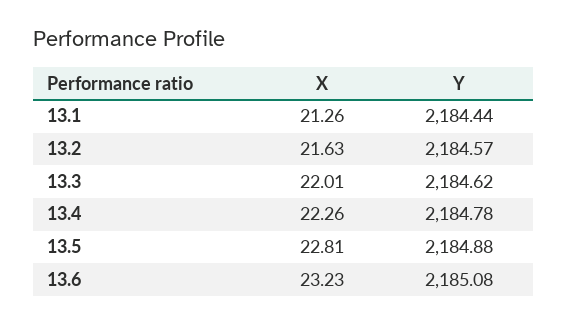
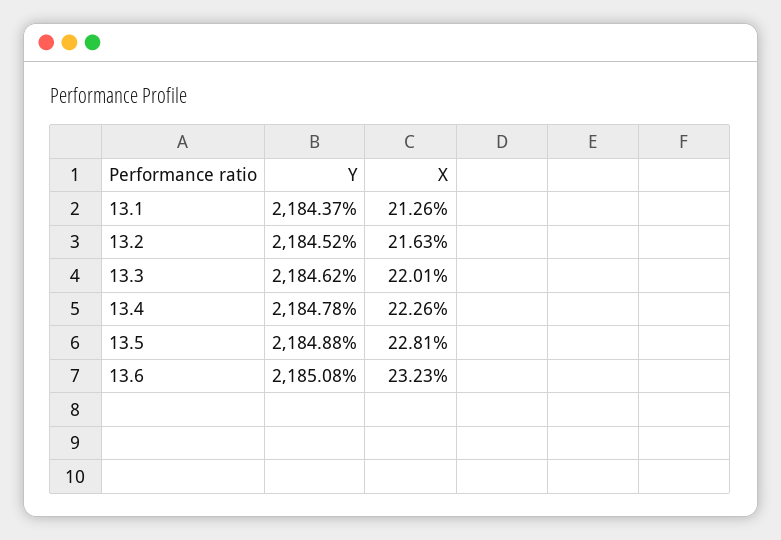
  {
    "X": {
      "13.1": 21.26,
      "13.2": 21.63,
      "13.3": 22.01,
      "13.4": 22.26,
      "13.5": 22.81,
      "13.6": 23.23
    },
    "Y": {
-     "13.1": 2184.44,
+     "13.1": 2184.37,
-     "13.2": 2184.57,
+     "13.2": 2184.52,
      "13.3": 2184.62,
      "13.4": 2184.78,
      "13.5": 2184.88,
      "13.6": 2185.08
    }
  }

